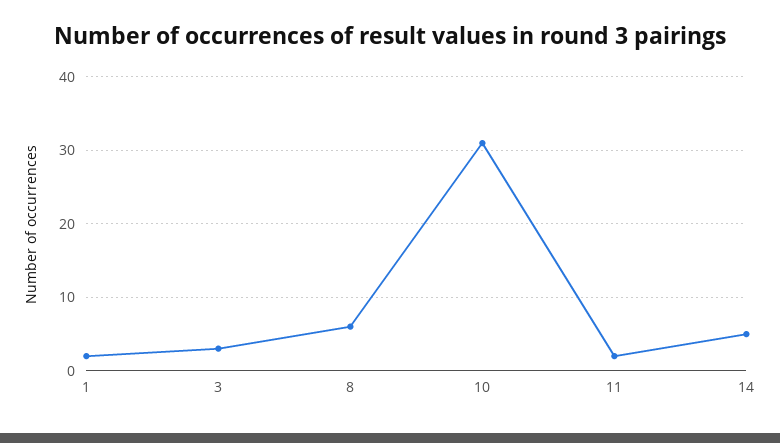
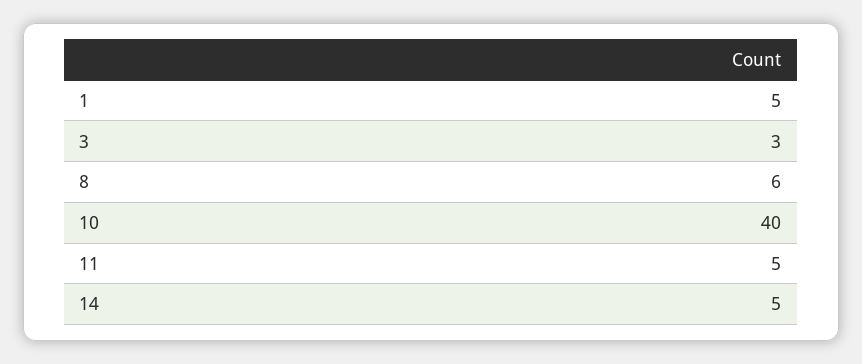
  {
-   "1": 2,
+   "1": 5,
    "3": 3,
    "8": 6,
-   "10": 31,
+   "10": 40,
-   "11": 2,
+   "11": 5,
    "14": 5
  }

